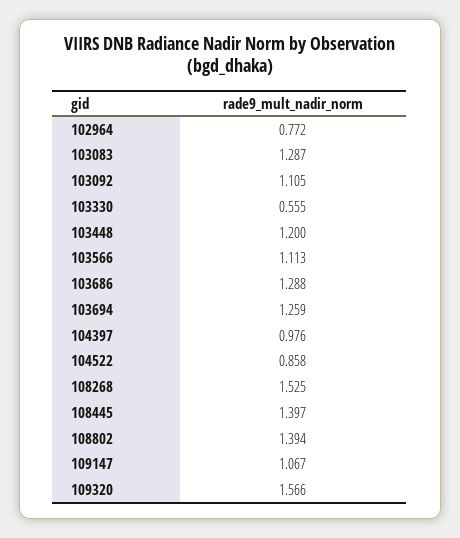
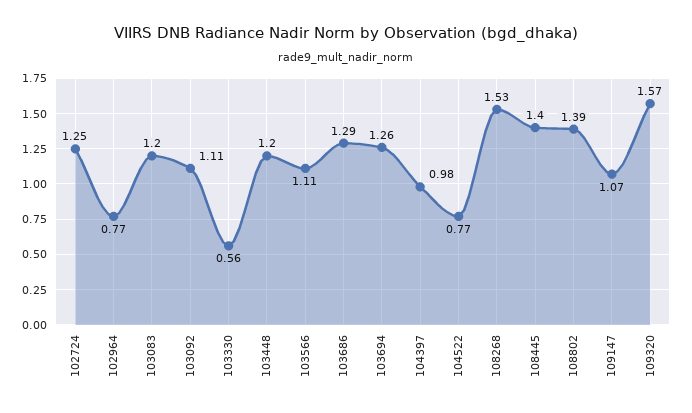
  {
    "102964": 0.772,
-   "103083": 1.287,
+   "103083": 1.2,
    "103092": 1.105,
    "103330": 0.555,
    "103448": 1.2,
    "103566": 1.113,
    "103686": 1.288,
    "103694": 1.259,
    "104397": 0.976,
-   "104522": 0.858,
+   "104522": 0.77,
    "108268": 1.525,
    "108445": 1.397,
    "108802": 1.394,
    "109147": 1.067,
-   "109320": 1.566
+   "109320": 1.566,
+   "102724": 1.25
  }

